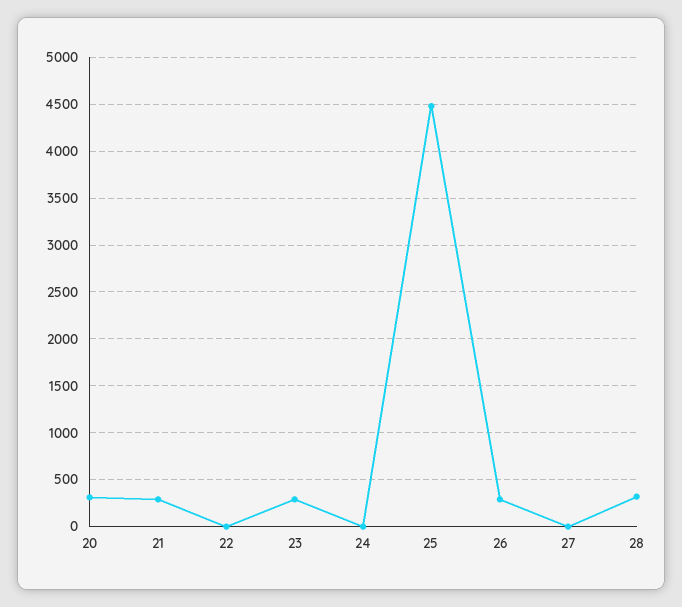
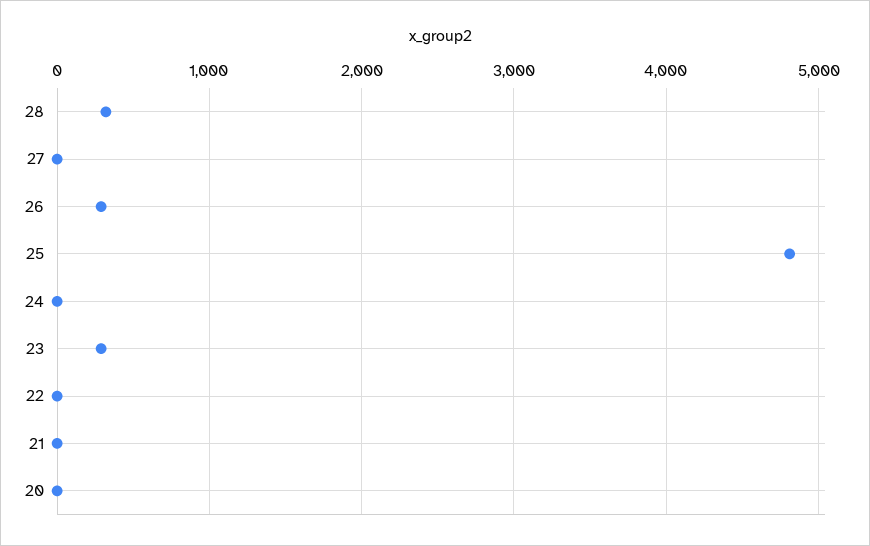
  {
-   "20": 300,
+   "20": 0,
-   "21": 300,
+   "21": 0,
    "22": 0,
    "23": 300,
    "24": 0,
-   "25": 4500,
+   "25": 4800,
    "26": 300,
    "27": 0,
    "28": 300
  }

